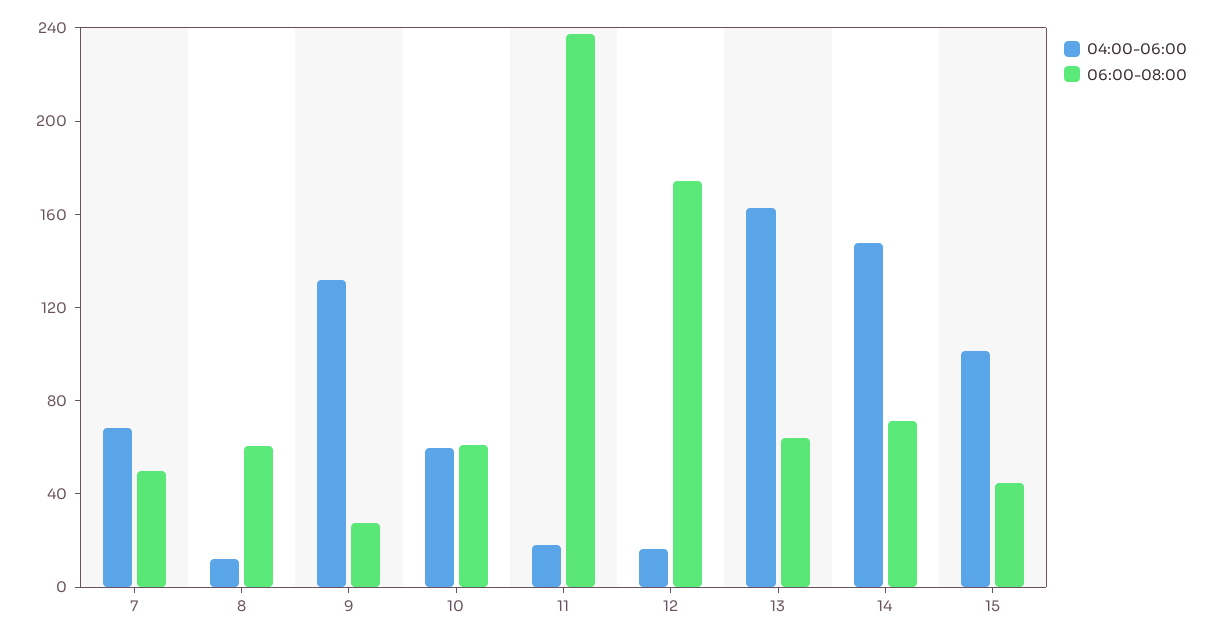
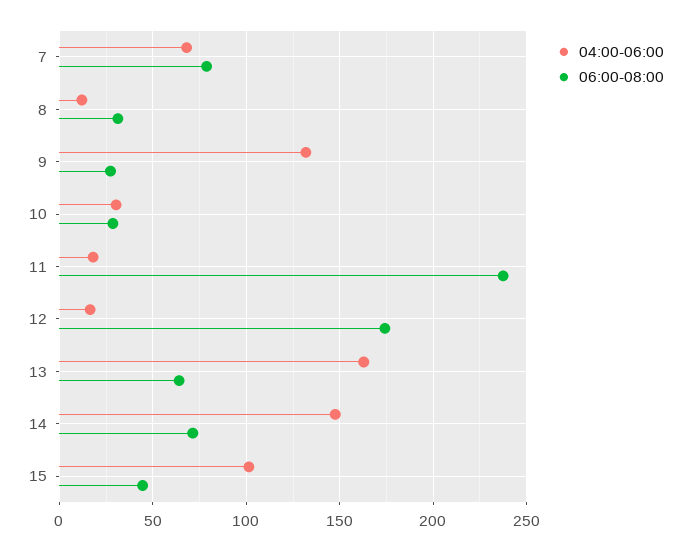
  {
    "04:00-06:00": {
      "7": 70,
      "8": 10,
      "9": 130,
-     "10": 60,
+     "10": 30,
      "11": 20,
      "12": 15,
      "13": 165,
      "14": 150,
      "15": 100
    },
    "06:00-08:00": {
-     "7": 50,
+     "7": 80,
-     "8": 60,
+     "8": 30,
      "9": 25,
-     "10": 60,
+     "10": 30,
      "11": 235,
      "12": 175,
      "13": 65,
      "14": 70,
      "15": 45
    }
  }

